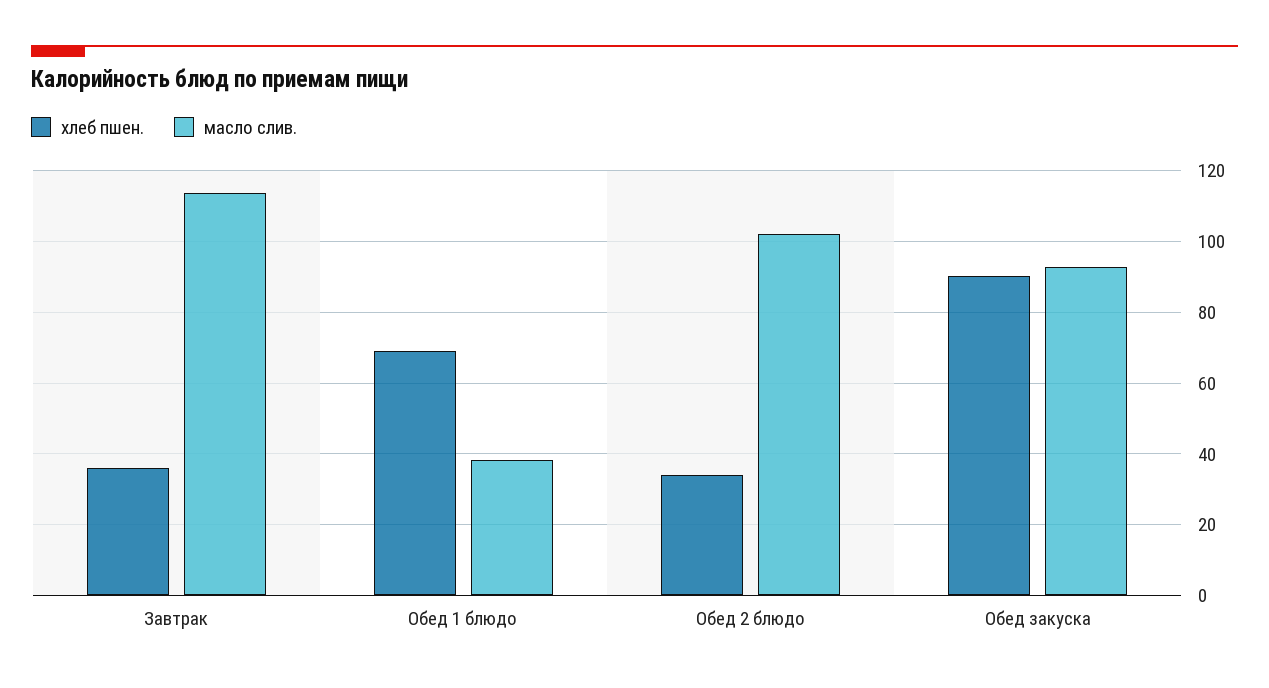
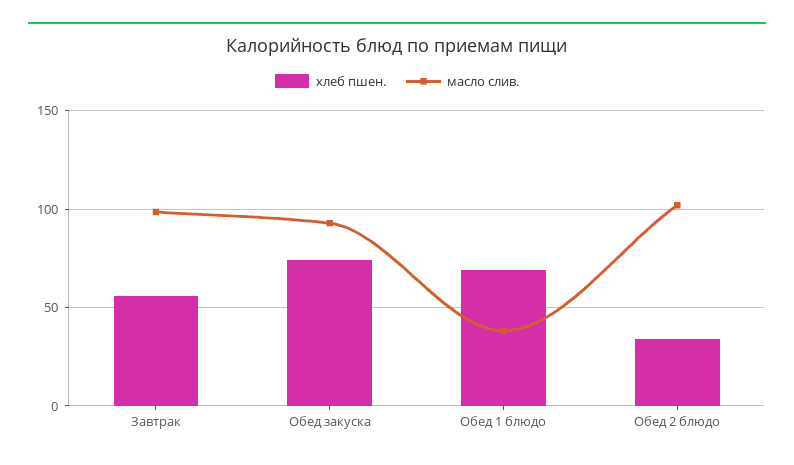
  {
    "хлеб пшен.": {
-     "Завтрак": 36,
+     "Завтрак": 55,
      "Обед 1 блюдо": 68,
      "Обед 2 блюдо": 34,
-     "Обед закуска": 90
+     "Обед закуска": 75
    },
    "масло слив.": {
-     "Завтрак": 114,
+     "Завтрак": 100,
      "Обед 1 блюдо": 38,
      "Обед 2 блюдо": 102,
      "Обед закуска": 92
    }
  }

